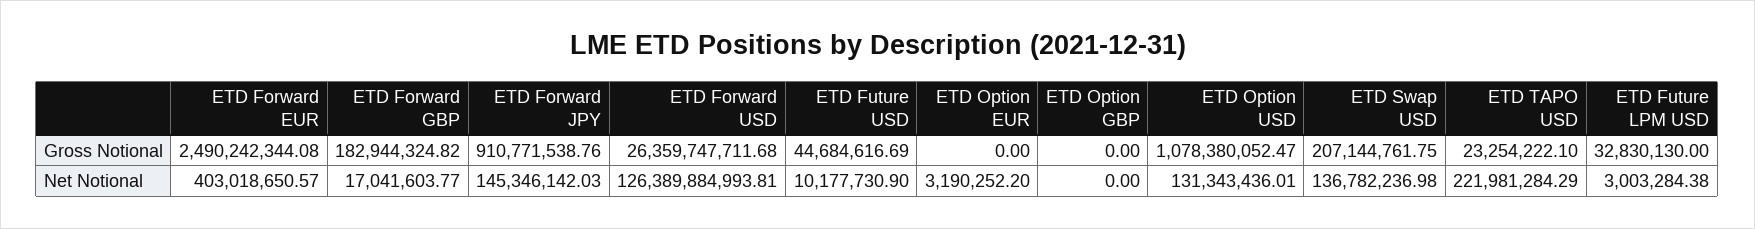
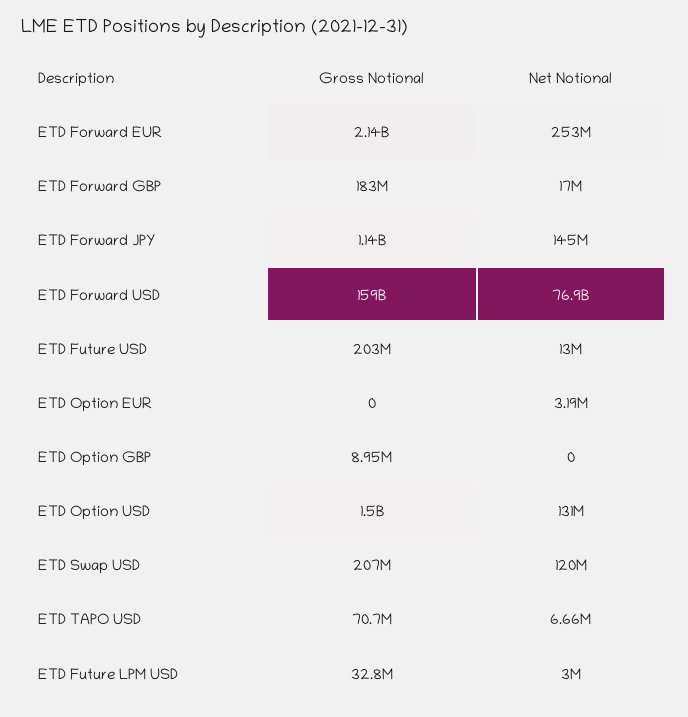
  {
    "ETD Forward EUR": {
-     "Gross Notional": 2490242344.08,
+     "Gross Notional": 2140000000,
-     "Net Notional": 403018650.57
+     "Net Notional": 253000000
    },
    "ETD Forward GBP": {
      "Gross Notional": 182944324.82,
      "Net Notional": 17041603.77
    },
    "ETD Forward JPY": {
-     "Gross Notional": 910771538.76,
+     "Gross Notional": 1140000000,
      "Net Notional": 145346142.03
    },
    "ETD Forward USD": {
-     "Gross Notional": 26359747711.68,
+     "Gross Notional": 159000000000,
-     "Net Notional": 126389884993.81
+     "Net Notional": 76900000000
    },
    "ETD Future USD": {
-     "Gross Notional": 44684616.69,
+     "Gross Notional": 203000000,
-     "Net Notional": 10177730.9
+     "Net Notional": 13000000
    },
    "ETD Option EUR": {
      "Gross Notional": 0,
      "Net Notional": 3190252.2
    },
    "ETD Option GBP": {
-     "Gross Notional": 0,
+     "Gross Notional": 8950000,
      "Net Notional": 0
    },
    "ETD Option USD": {
-     "Gross Notional": 1078380052.47,
+     "Gross Notional": 1500000000,
      "Net Notional": 131343436.01
    },
    "ETD Swap USD": {
      "Gross Notional": 207144761.75,
-     "Net Notional": 136782236.98
+     "Net Notional": 120000000
    },
    "ETD TAPO USD": {
-     "Gross Notional": 23254222.1,
+     "Gross Notional": 70700000,
-     "Net Notional": 221981284.29
+     "Net Notional": 6660000
    },
    "ETD Future LPM USD": {
      "Gross Notional": 32830130,
      "Net Notional": 3003284.38
    }
  }

